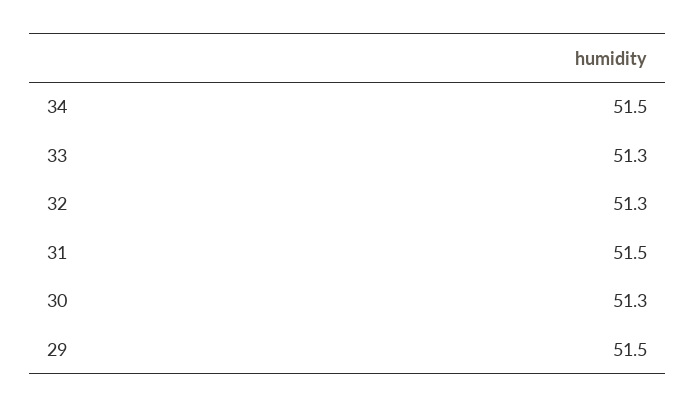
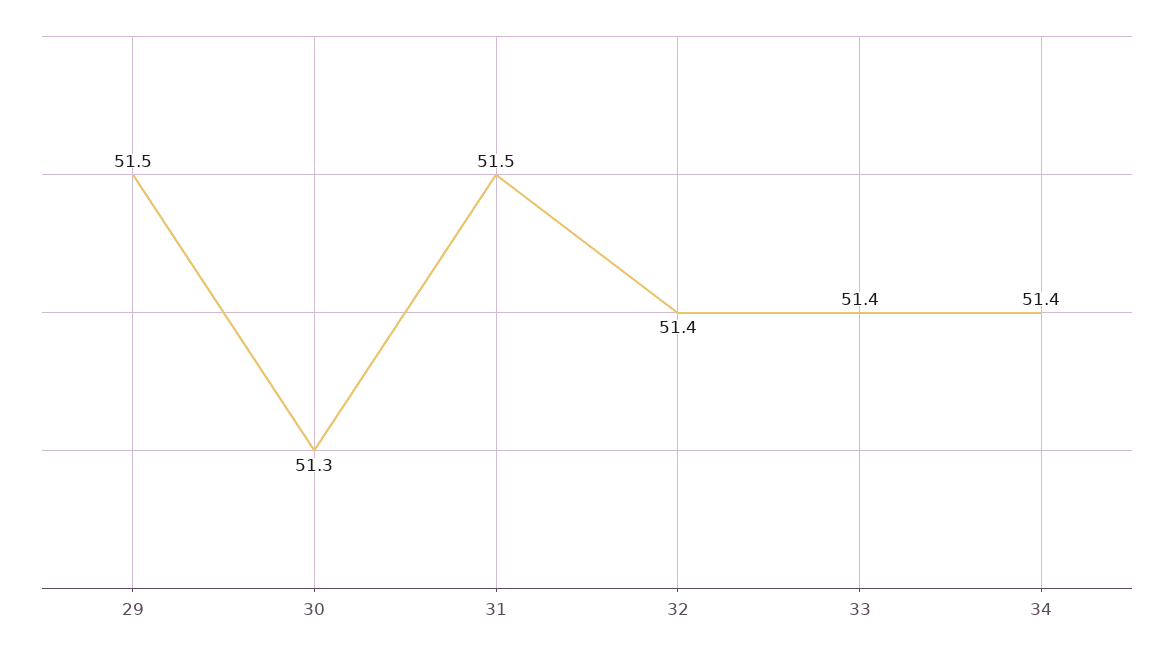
  {
-   "34": 51.5,
+   "34": 51.4,
-   "33": 51.3,
+   "33": 51.4,
-   "32": 51.3,
+   "32": 51.4,
    "31": 51.5,
    "30": 51.3,
    "29": 51.5
  }

